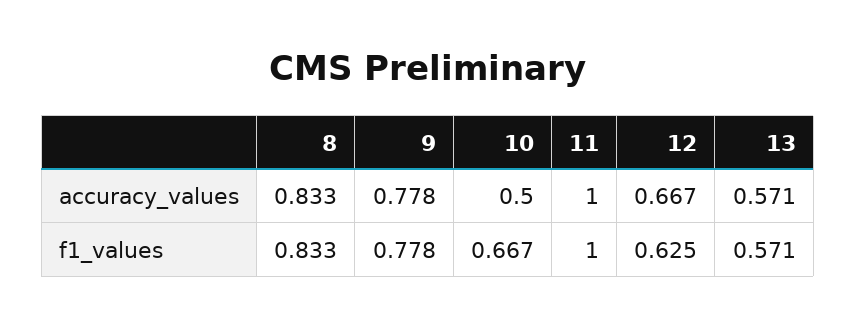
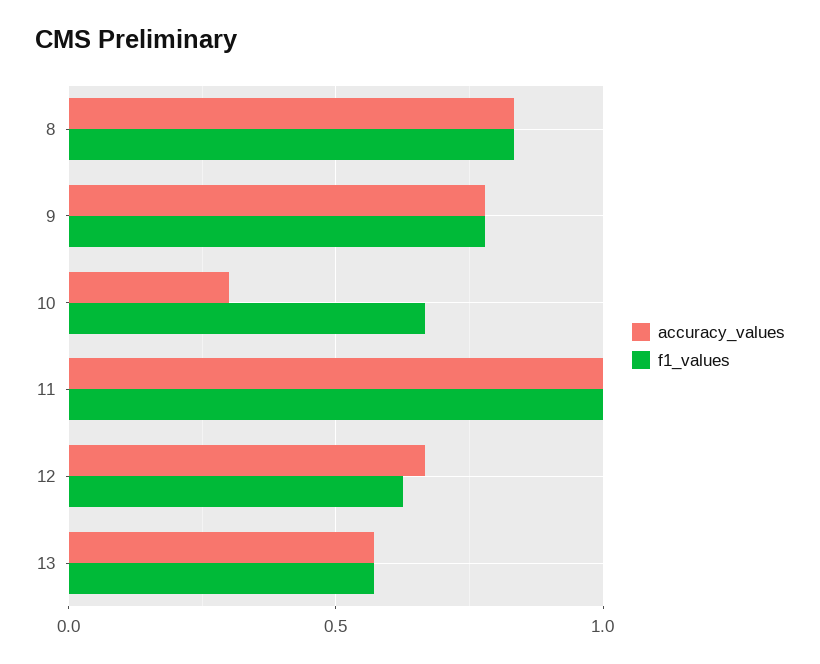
  {
    "accuracy_values": {
      "8": 0.833,
      "9": 0.778,
-     "10": 0.5,
+     "10": 0.3,
      "11": 1,
      "12": 0.667,
      "13": 0.571
    },
    "f1_values": {
      "8": 0.833,
      "9": 0.778,
      "10": 0.667,
      "11": 1,
      "12": 0.625,
      "13": 0.571
    }
  }

